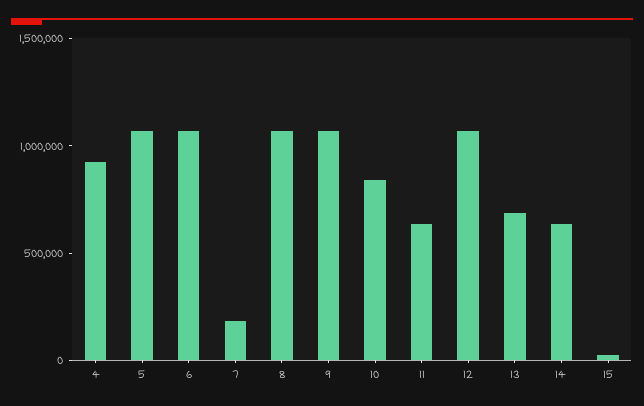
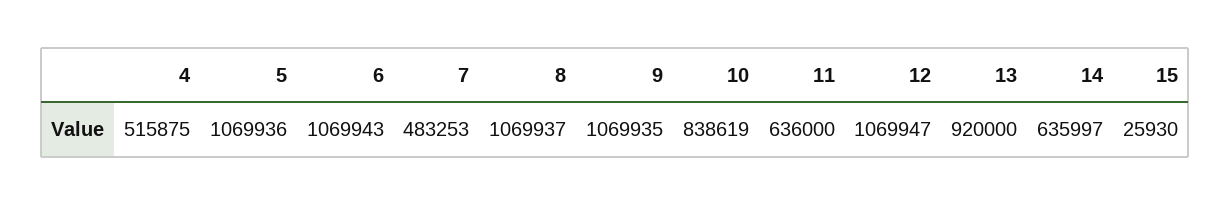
  {
-   "4": 900000,
+   "4": 515875,
    "5": 1069936,
    "6": 1069943,
-   "7": 200000,
+   "7": 483253,
    "8": 1069937,
    "9": 1069935,
    "10": 838619,
    "11": 636000,
    "12": 1069947,
-   "13": 700000,
+   "13": 920000,
    "14": 635997,
    "15": 25930
  }

